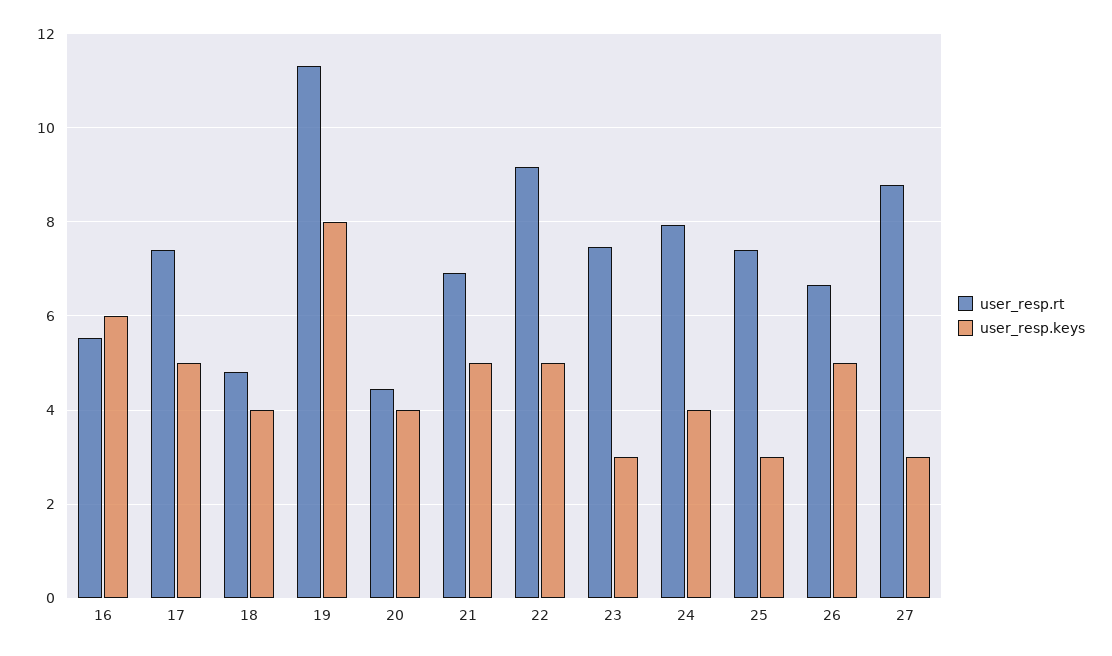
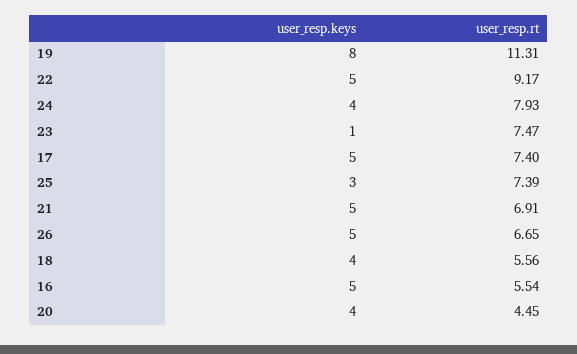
  {
    "user_resp.rt": {
      "16": 5.54,
      "17": 7.4,
-     "18": 4.8,
+     "18": 5.56,
      "19": 11.31,
      "20": 4.45,
      "21": 6.91,
      "22": 9.17,
      "23": 7.47,
      "24": 7.93,
      "25": 7.39,
-     "26": 6.65,
+     "26": 6.65
-     "27": 8.8
    },
    "user_resp.keys": {
-     "16": 6,
+     "16": 5,
      "17": 5,
      "18": 4,
      "19": 8,
      "20": 4,
      "21": 5,
      "22": 5,
-     "23": 3,
+     "23": 1,
      "24": 4,
      "25": 3,
-     "26": 5,
+     "26": 5
-     "27": 3
    }
  }

